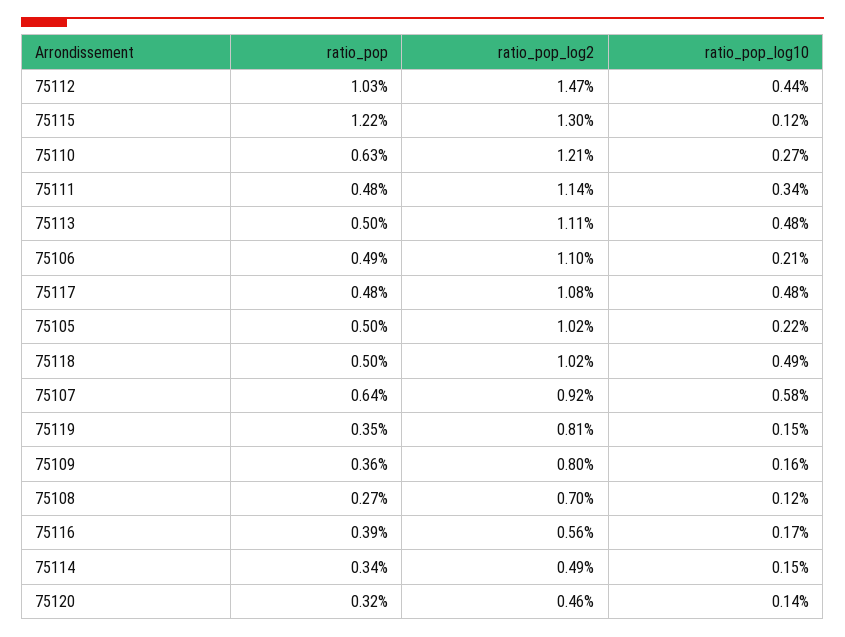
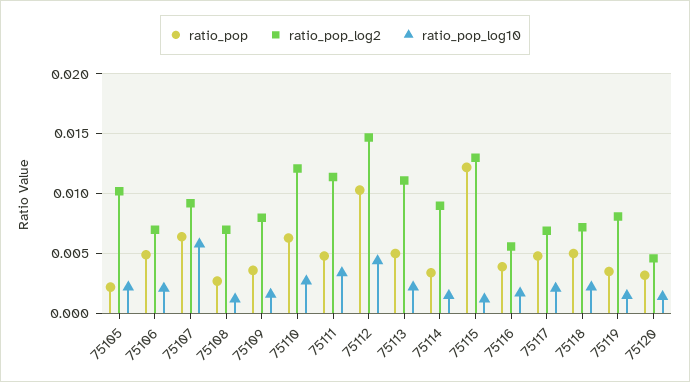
  {
    "ratio_pop": {
      "75112": 0.0103,
      "75115": 0.0122,
      "75110": 0.0063,
      "75111": 0.0048,
      "75113": 0.005,
      "75106": 0.0049,
      "75117": 0.0048,
-     "75105": 0.005,
+     "75105": 0.002,
      "75118": 0.005,
      "75107": 0.0064,
      "75119": 0.0035,
      "75109": 0.0036,
      "75108": 0.0027,
      "75116": 0.0039,
      "75114": 0.0034,
      "75120": 0.0032
    },
    "ratio_pop_log2": {
      "75112": 0.0147,
      "75115": 0.013,
      "75110": 0.0121,
      "75111": 0.0114,
      "75113": 0.0111,
-     "75106": 0.011,
+     "75106": 0.007,
-     "75117": 0.0108,
+     "75117": 0.007,
      "75105": 0.0102,
-     "75118": 0.0102,
+     "75118": 0.007,
      "75107": 0.0092,
      "75119": 0.0081,
      "75109": 0.008,
      "75108": 0.007,
      "75116": 0.0056,
-     "75114": 0.0049,
+     "75114": 0.009,
      "75120": 0.0046
    },
    "ratio_pop_log10": {
      "75112": 0.0044,
      "75115": 0.0012,
      "75110": 0.0027,
      "75111": 0.0034,
-     "75113": 0.0048,
+     "75113": 0.002,
      "75106": 0.0021,
-     "75117": 0.0048,
+     "75117": 0.002,
      "75105": 0.0022,
-     "75118": 0.0049,
+     "75118": 0.002,
      "75107": 0.0058,
      "75119": 0.0015,
      "75109": 0.0016,
      "75108": 0.0012,
      "75116": 0.0017,
      "75114": 0.0015,
      "75120": 0.0014
    }
  }

